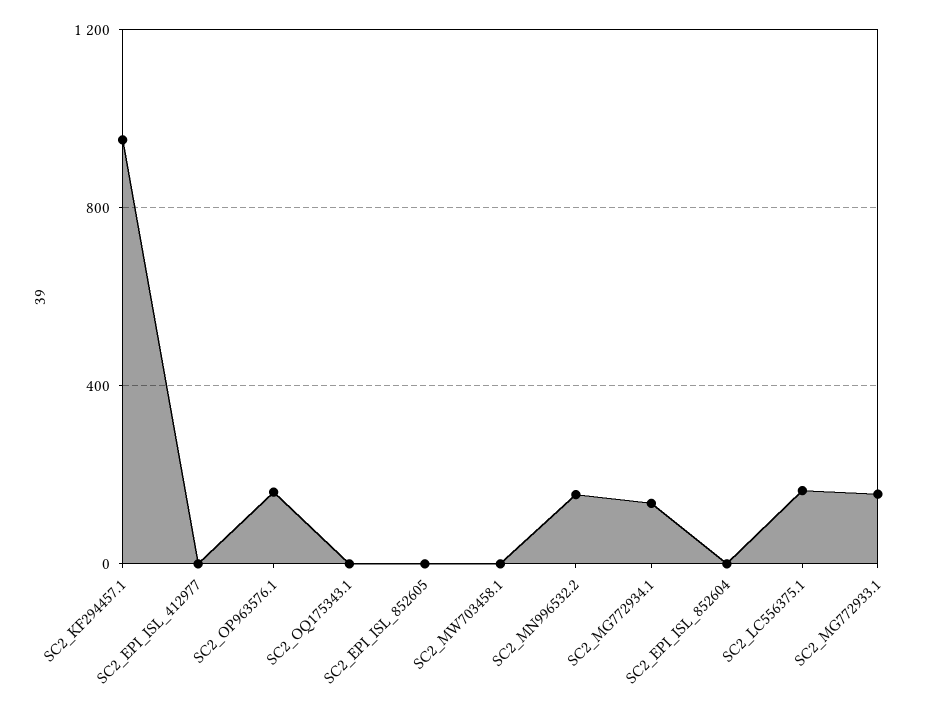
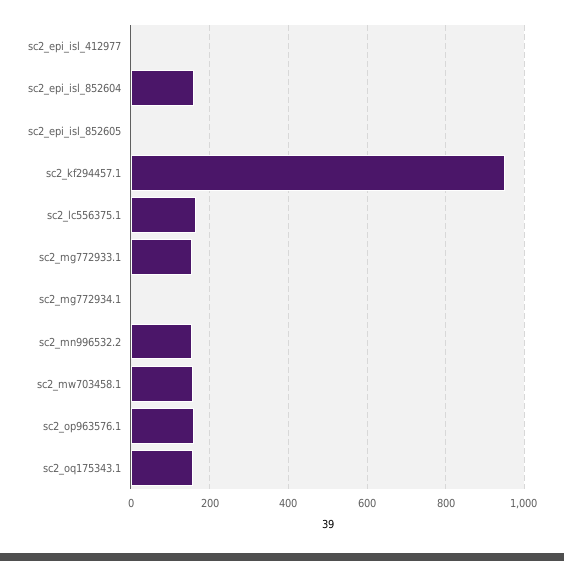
  {
    "SC2_KF294457.1": 960,
    "SC2_EPI_ISL_412977": 0,
    "SC2_OP963576.1": 160,
-   "SC2_OQ175343.1": 0,
+   "SC2_OQ175343.1": 160,
    "SC2_EPI_ISL_852605": 0,
-   "SC2_MW703458.1": 0,
+   "SC2_MW703458.1": 160,
    "SC2_MN996532.2": 160,
-   "SC2_MG772934.1": 150,
+   "SC2_MG772934.1": 0,
-   "SC2_EPI_ISL_852604": 0,
+   "SC2_EPI_ISL_852604": 160,
    "SC2_LC556375.1": 160,
    "SC2_MG772933.1": 160
  }

